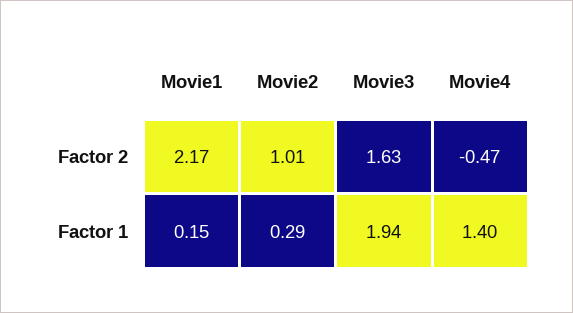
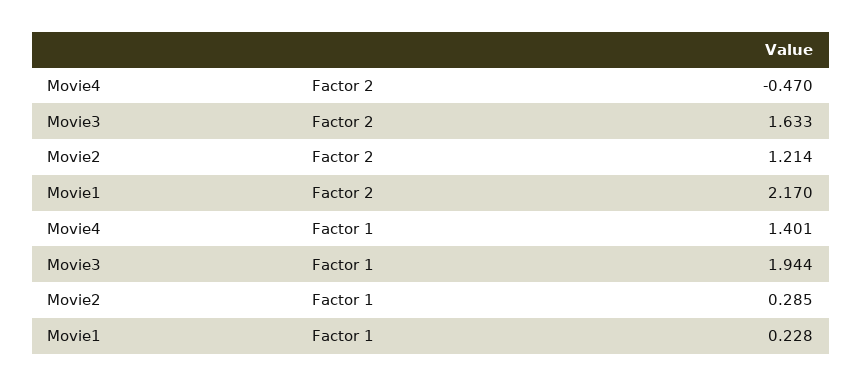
  {
    "Movie1": {
      "Factor 2": 2.17,
-     "Factor 1": 0.15
+     "Factor 1": 0.228
    },
    "Movie2": {
-     "Factor 2": 1.01,
+     "Factor 2": 1.214,
      "Factor 1": 0.285
    },
    "Movie3": {
      "Factor 2": 1.633,
      "Factor 1": 1.944
    },
    "Movie4": {
      "Factor 2": -0.47,
      "Factor 1": 1.401
    }
  }

